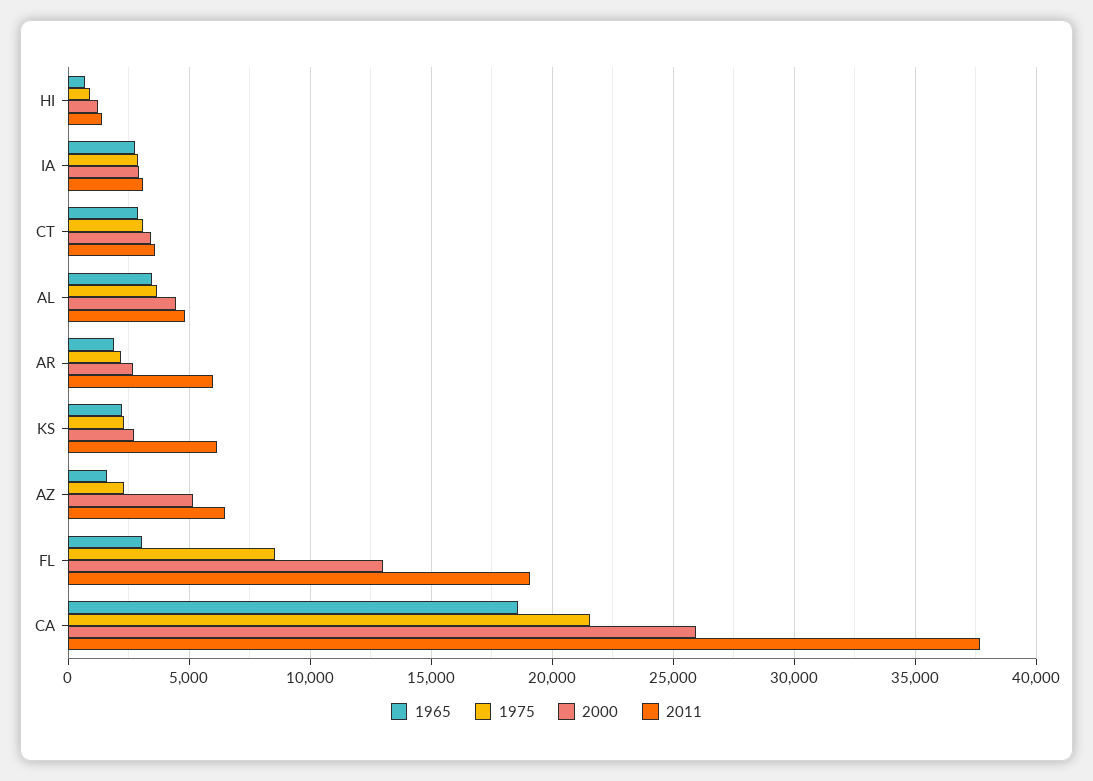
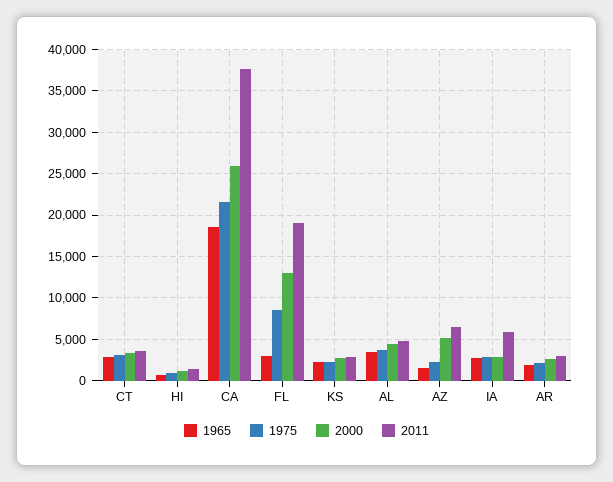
  {
    "1965": {
      "HI": 500,
      "IA": 2500,
      "CT": 3000,
      "AL": 3500,
      "AR": 2000,
      "KS": 2000,
      "AZ": 1500,
      "FL": 3000,
      "CA": 18500
    },
    "1975": {
      "HI": 1000,
      "IA": 3000,
      "CT": 3000,
      "AL": 3500,
      "AR": 2000,
      "KS": 2500,
      "AZ": 2500,
      "FL": 8500,
      "CA": 21500
    },
    "2000": {
      "HI": 1000,
      "IA": 3000,
      "CT": 3500,
      "AL": 4500,
      "AR": 2500,
      "KS": 2500,
      "AZ": 5000,
      "FL": 13000,
      "CA": 26000
    },
    "2011": {
      "HI": 1500,
-     "IA": 3000,
+     "IA": 6000,
      "CT": 3500,
      "AL": 5000,
-     "AR": 6000,
+     "AR": 3000,
-     "KS": 6000,
+     "KS": 3000,
      "AZ": 6500,
      "FL": 19000,
      "CA": 37500
    }
  }

